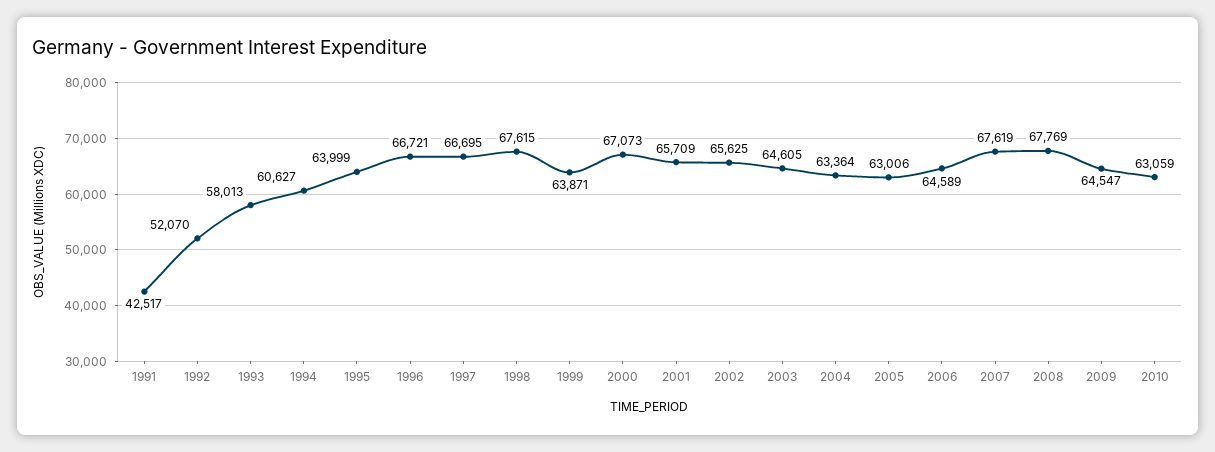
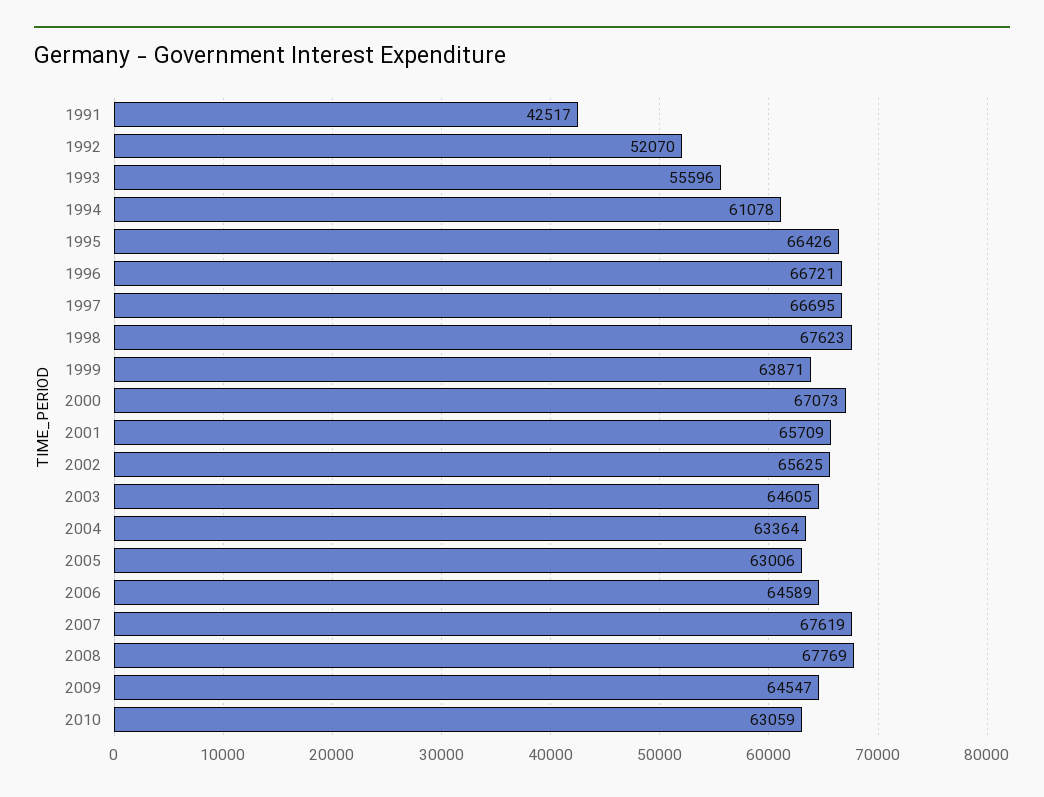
  {
    "1991": 42517,
    "1992": 52070,
-   "1993": 58013,
+   "1993": 55596,
-   "1994": 60627,
+   "1994": 61078,
-   "1995": 63999,
+   "1995": 66426,
    "1996": 66721,
    "1997": 66695,
-   "1998": 67615,
+   "1998": 67623,
    "1999": 63871,
    "2000": 67073,
    "2001": 65709,
    "2002": 65625,
    "2003": 64605,
    "2004": 63364,
    "2005": 63006,
    "2006": 64589,
    "2007": 67619,
    "2008": 67769,
    "2009": 64547,
    "2010": 63059
  }

